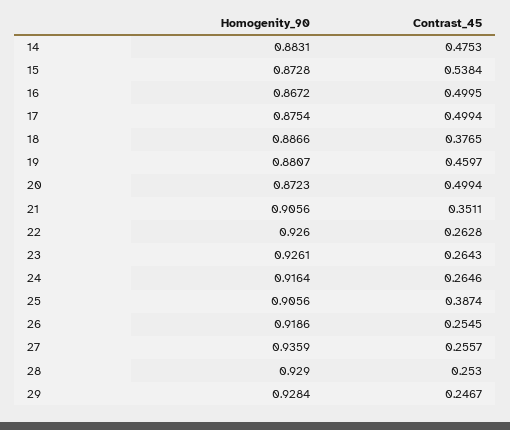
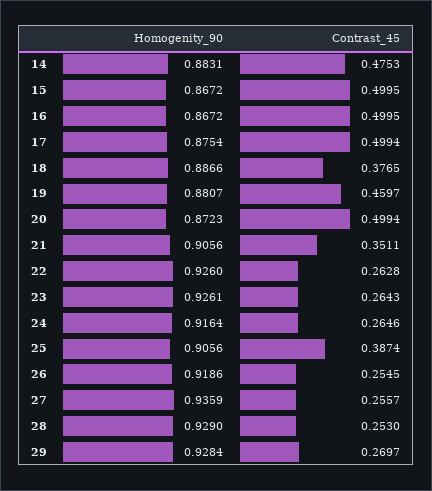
  {
    "Homogenity_90": {
      "14": 0.8831,
-     "15": 0.8728,
+     "15": 0.8672,
      "16": 0.8672,
      "17": 0.8754,
      "18": 0.8866,
      "19": 0.8807,
      "20": 0.8723,
      "21": 0.9056,
      "22": 0.926,
      "23": 0.9261,
      "24": 0.9164,
      "25": 0.9056,
      "26": 0.9186,
      "27": 0.9359,
      "28": 0.929,
      "29": 0.9284
    },
    "Contrast_45": {
      "14": 0.4753,
-     "15": 0.5384,
+     "15": 0.4995,
      "16": 0.4995,
      "17": 0.4994,
      "18": 0.3765,
      "19": 0.4597,
      "20": 0.4994,
      "21": 0.3511,
      "22": 0.2628,
      "23": 0.2643,
      "24": 0.2646,
      "25": 0.3874,
      "26": 0.2545,
      "27": 0.2557,
      "28": 0.253,
-     "29": 0.2467
+     "29": 0.2697
    }
  }

